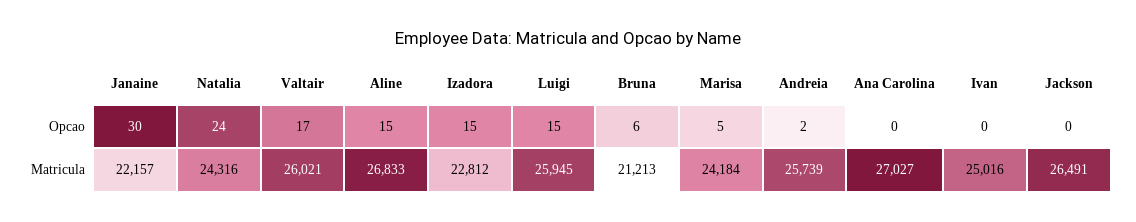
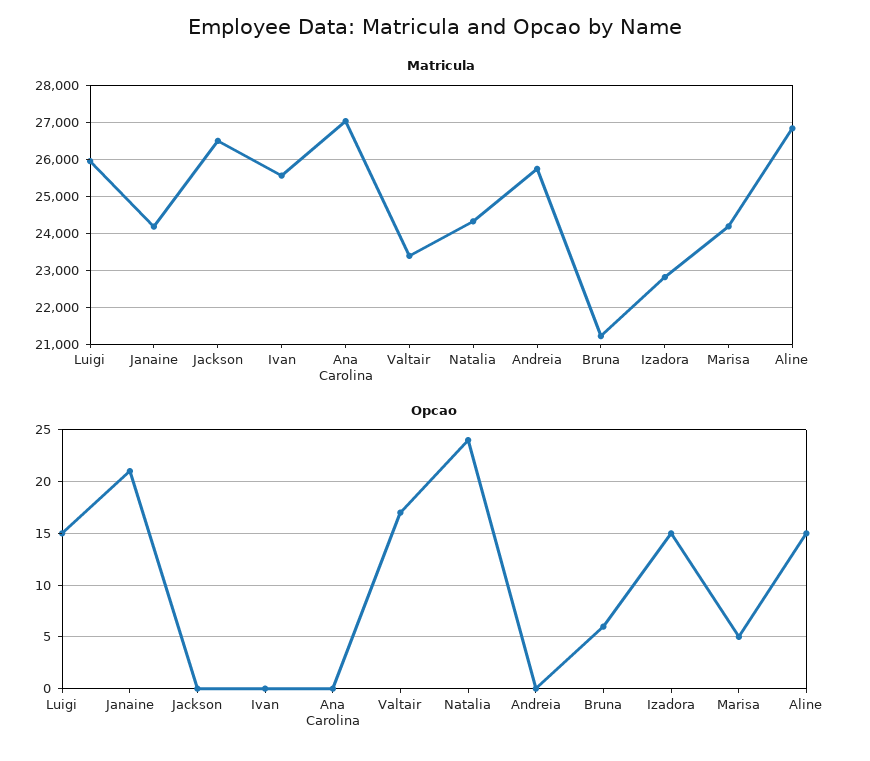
  {
    "Opcao": {
-     "Janaine": 30,
+     "Janaine": 21,
      "Natalia": 24,
      "Valtair": 17,
      "Aline": 15,
      "Izadora": 15,
      "Luigi": 15,
      "Bruna": 6,
      "Marisa": 5,
-     "Andreia": 2,
+     "Andreia": 0,
      "Ana Carolina": 0,
      "Ivan": 0,
      "Jackson": 0
    },
    "Matricula": {
-     "Janaine": 22157,
+     "Janaine": 24200,
      "Natalia": 24316,
-     "Valtair": 26021,
+     "Valtair": 23400,
      "Aline": 26833,
      "Izadora": 22812,
      "Luigi": 25945,
      "Bruna": 21213,
      "Marisa": 24184,
      "Andreia": 25739,
      "Ana Carolina": 27027,
-     "Ivan": 25016,
+     "Ivan": 25600,
      "Jackson": 26491
    }
  }

